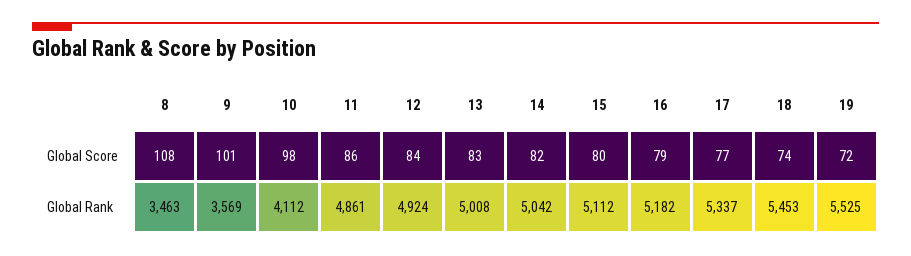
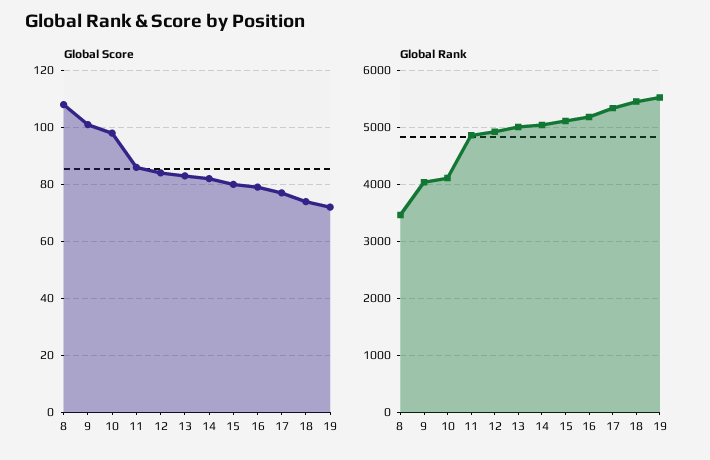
  {
    "Global Score": {
      "8": 108,
      "9": 101,
      "10": 98,
      "11": 86,
      "12": 84,
      "13": 83,
      "14": 82,
      "15": 80,
      "16": 79,
      "17": 77,
      "18": 74,
      "19": 72
    },
    "Global Rank": {
      "8": 3463,
-     "9": 3569,
+     "9": 4000,
      "10": 4112,
      "11": 4861,
      "12": 4924,
      "13": 5008,
      "14": 5042,
      "15": 5112,
      "16": 5182,
      "17": 5337,
      "18": 5453,
      "19": 5525
    }
  }

